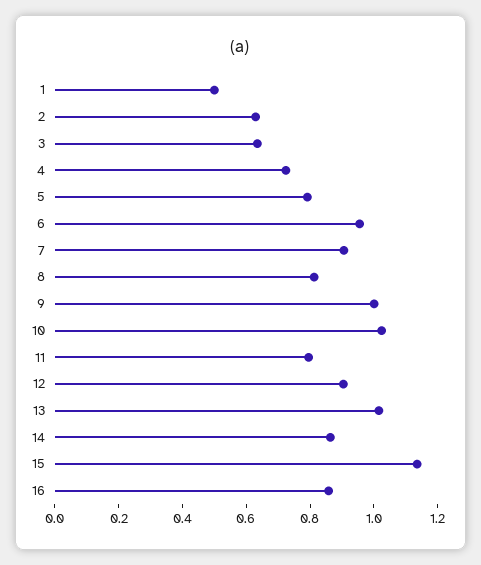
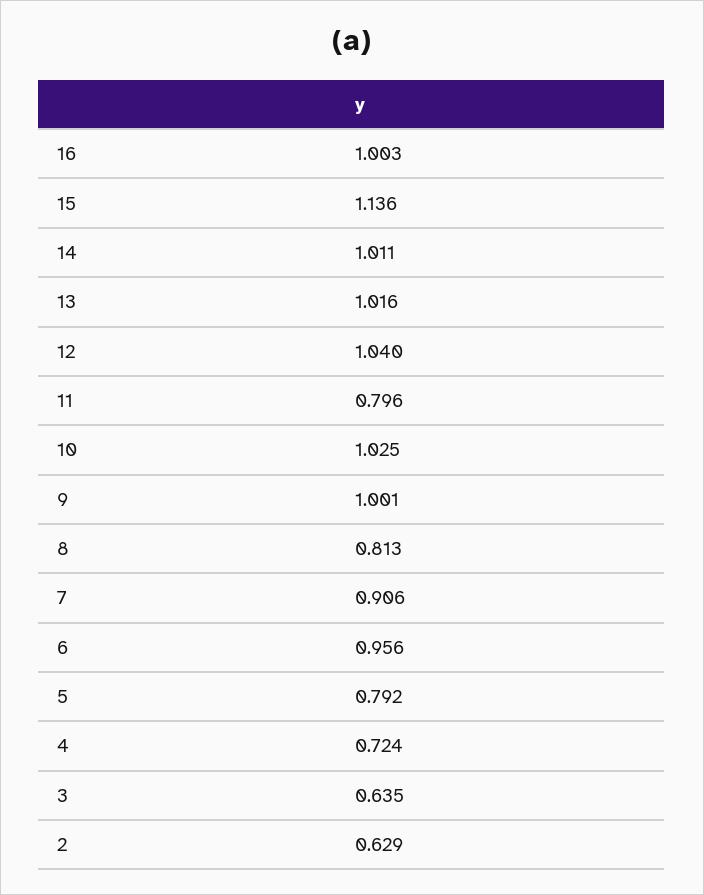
  {
-   "1": 0.5,
    "2": 0.629,
    "3": 0.635,
    "4": 0.724,
    "5": 0.792,
    "6": 0.956,
    "7": 0.906,
    "8": 0.813,
    "9": 1.001,
    "10": 1.025,
    "11": 0.796,
-   "12": 0.9,
+   "12": 1.04,
    "13": 1.016,
-   "14": 0.85,
+   "14": 1.011,
    "15": 1.136,
-   "16": 0.85
+   "16": 1.003
  }

